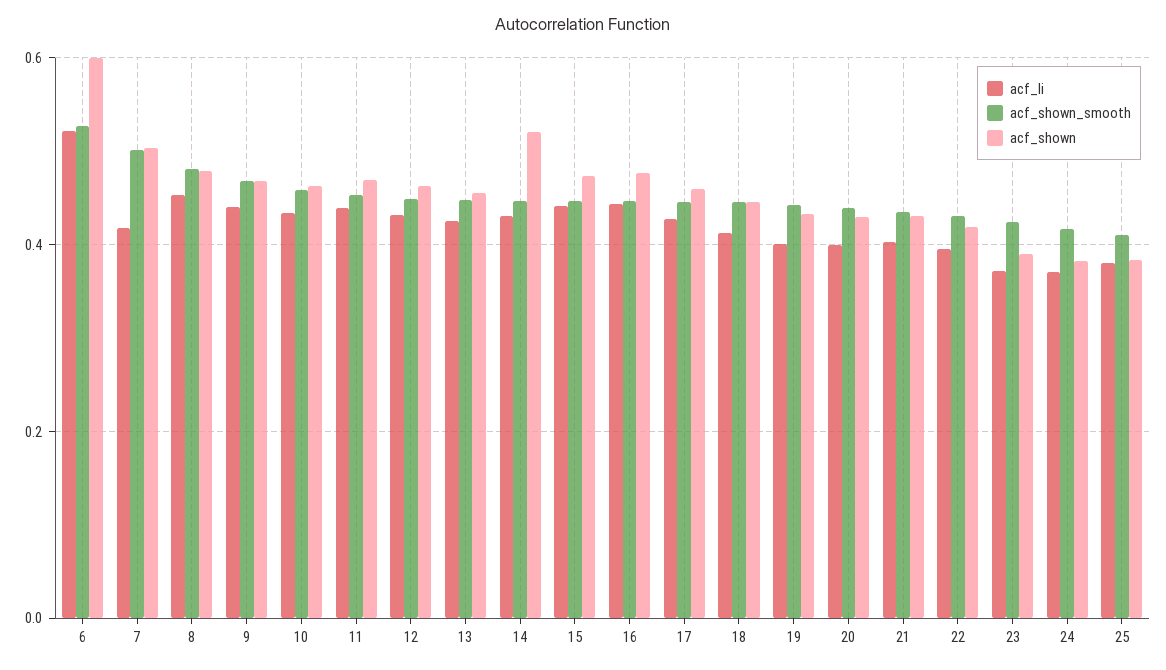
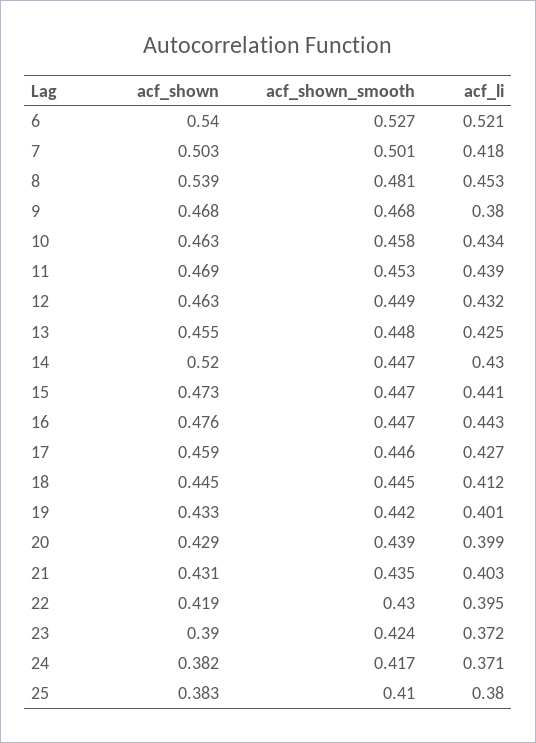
  {
    "acf_li": {
      "6": 0.521,
      "7": 0.418,
      "8": 0.453,
-     "9": 0.44,
+     "9": 0.38,
      "10": 0.434,
      "11": 0.439,
      "12": 0.432,
      "13": 0.425,
      "14": 0.43,
      "15": 0.441,
      "16": 0.443,
      "17": 0.427,
      "18": 0.412,
      "19": 0.401,
      "20": 0.399,
      "21": 0.403,
      "22": 0.395,
      "23": 0.372,
      "24": 0.371,
      "25": 0.38
    },
    "acf_shown_smooth": {
      "6": 0.527,
      "7": 0.501,
      "8": 0.481,
      "9": 0.468,
      "10": 0.458,
      "11": 0.453,
      "12": 0.449,
      "13": 0.448,
      "14": 0.447,
      "15": 0.447,
      "16": 0.447,
      "17": 0.446,
      "18": 0.445,
      "19": 0.442,
      "20": 0.439,
      "21": 0.435,
      "22": 0.43,
      "23": 0.424,
      "24": 0.417,
      "25": 0.41
    },
    "acf_shown": {
-     "6": 0.6,
+     "6": 0.54,
      "7": 0.503,
-     "8": 0.48,
+     "8": 0.539,
      "9": 0.468,
      "10": 0.463,
      "11": 0.469,
      "12": 0.463,
      "13": 0.455,
      "14": 0.52,
      "15": 0.473,
      "16": 0.476,
      "17": 0.459,
      "18": 0.445,
      "19": 0.433,
      "20": 0.429,
      "21": 0.431,
      "22": 0.419,
      "23": 0.39,
      "24": 0.382,
      "25": 0.383
    }
  }

